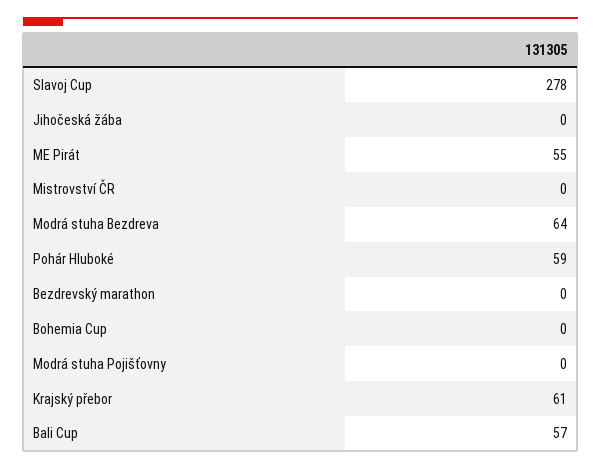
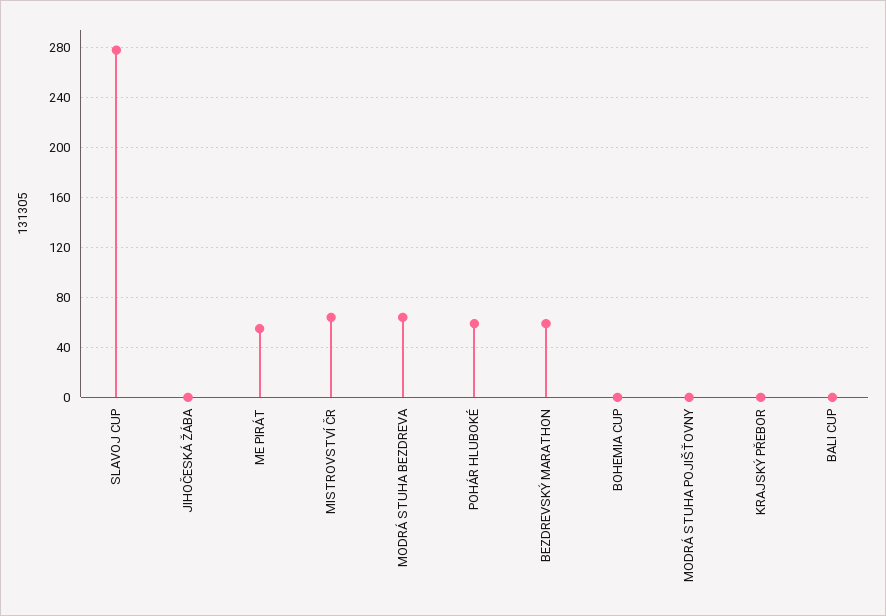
  {
    "Slavoj Cup": 278,
    "Jihočeská žába": 0,
    "ME Pirát": 55,
-   "Mistrovství ČR": 0,
+   "Mistrovství ČR": 65,
    "Modrá stuha Bezdreva": 64,
    "Pohár Hluboké": 59,
-   "Bezdrevský marathon": 0,
+   "Bezdrevský marathon": 60,
    "Bohemia Cup": 0,
    "Modrá stuha Pojišťovny": 0,
-   "Krajský přebor": 61,
+   "Krajský přebor": 0,
-   "Bali Cup": 57
+   "Bali Cup": 0
  }

